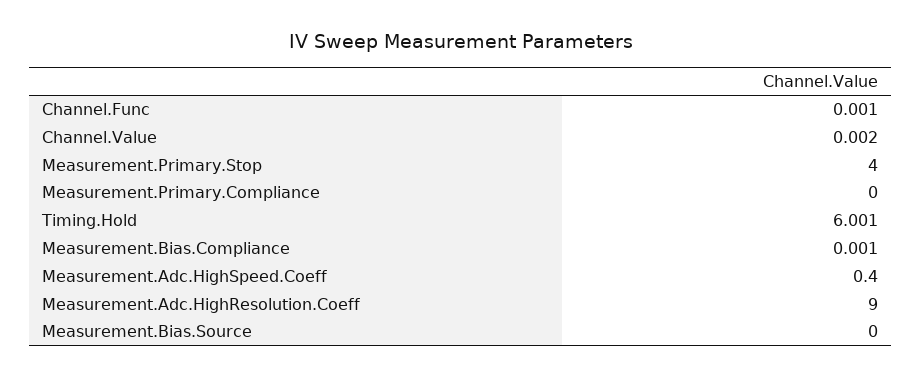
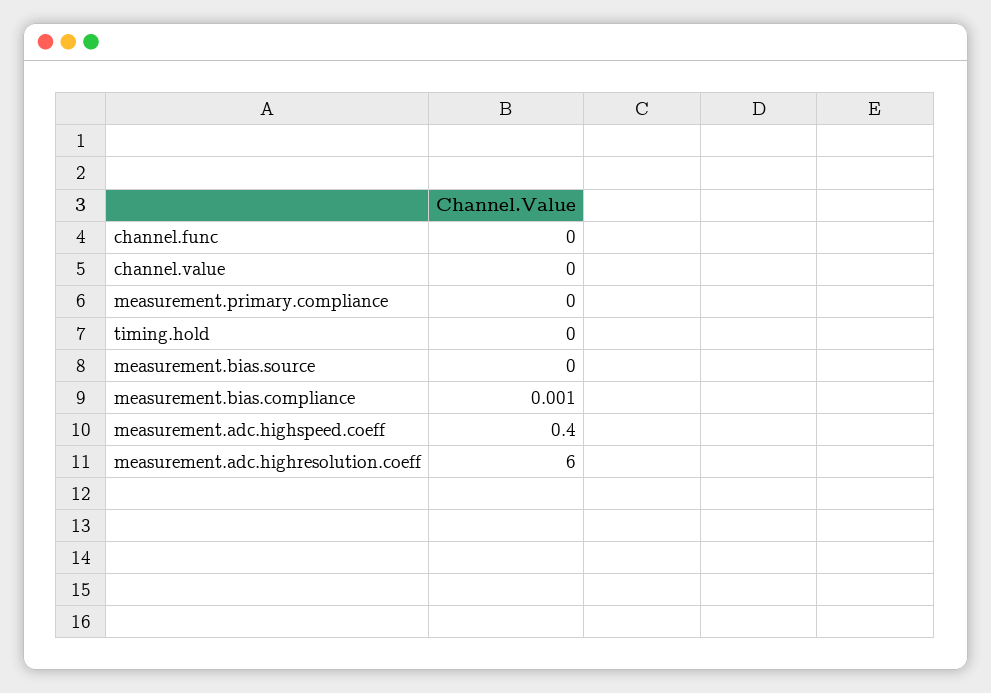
  {
-   "Channel.Func": 0.001,
+   "Channel.Func": 0,
-   "Channel.Value": 0.002,
+   "Channel.Value": 0,
-   "Measurement.Primary.Stop": 4,
    "Measurement.Primary.Compliance": 0,
-   "Timing.Hold": 6.001,
+   "Timing.Hold": 0,
    "Measurement.Bias.Compliance": 0.001,
    "Measurement.Adc.HighSpeed.Coeff": 0.4,
-   "Measurement.Adc.HighResolution.Coeff": 9,
+   "Measurement.Adc.HighResolution.Coeff": 6,
    "Measurement.Bias.Source": 0
  }

